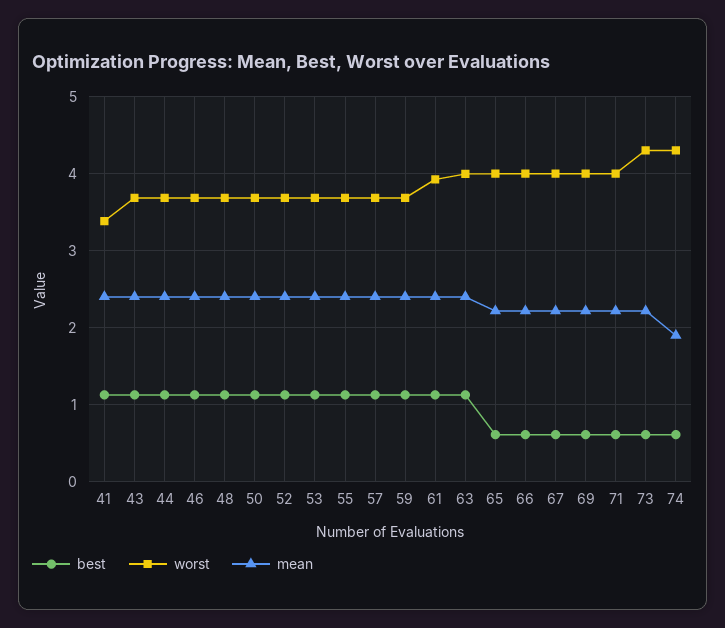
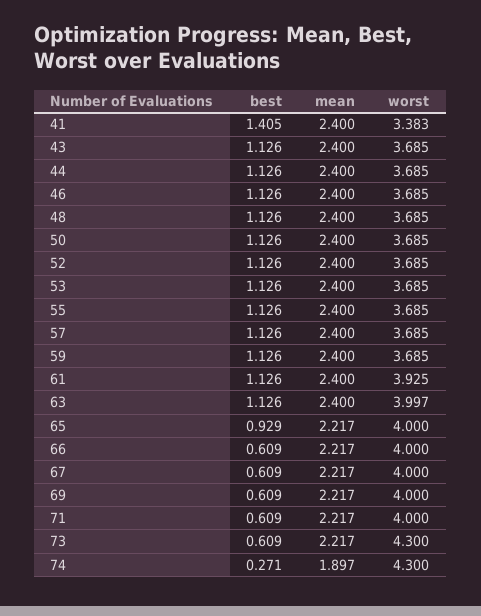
  {
    "best": {
-     "41": 1.1,
+     "41": 1.405,
      "43": 1.126,
      "44": 1.126,
      "46": 1.126,
      "48": 1.126,
      "50": 1.126,
      "52": 1.126,
      "53": 1.126,
      "55": 1.126,
      "57": 1.126,
      "59": 1.126,
      "61": 1.126,
      "63": 1.126,
-     "65": 0.6,
+     "65": 0.929,
      "66": 0.609,
      "67": 0.609,
      "69": 0.609,
      "71": 0.609,
      "73": 0.609,
-     "74": 0.6
+     "74": 0.271
    },
    "worst": {
      "41": 3.383,
      "43": 3.685,
      "44": 3.685,
      "46": 3.685,
      "48": 3.685,
      "50": 3.685,
      "52": 3.685,
      "53": 3.685,
      "55": 3.685,
      "57": 3.685,
      "59": 3.685,
      "61": 3.925,
      "63": 3.997,
      "65": 4,
      "66": 4,
      "67": 4,
      "69": 4,
      "71": 4,
      "73": 4.3,
      "74": 4.3
    },
    "mean": {
      "41": 2.4,
      "43": 2.4,
      "44": 2.4,
      "46": 2.4,
      "48": 2.4,
      "50": 2.4,
      "52": 2.4,
      "53": 2.4,
      "55": 2.4,
      "57": 2.4,
      "59": 2.4,
      "61": 2.4,
      "63": 2.4,
      "65": 2.217,
      "66": 2.217,
      "67": 2.217,
      "69": 2.217,
      "71": 2.217,
      "73": 2.217,
      "74": 1.897
    }
  }

